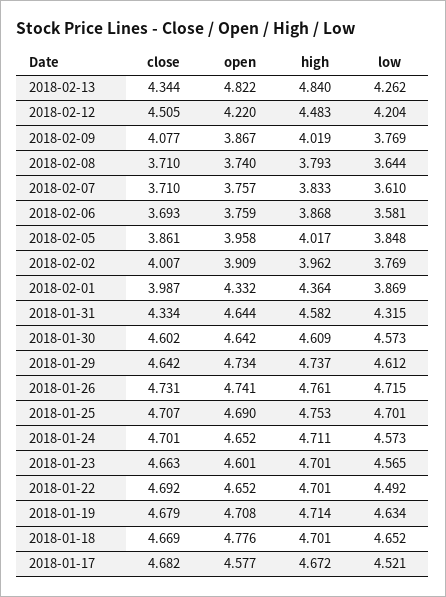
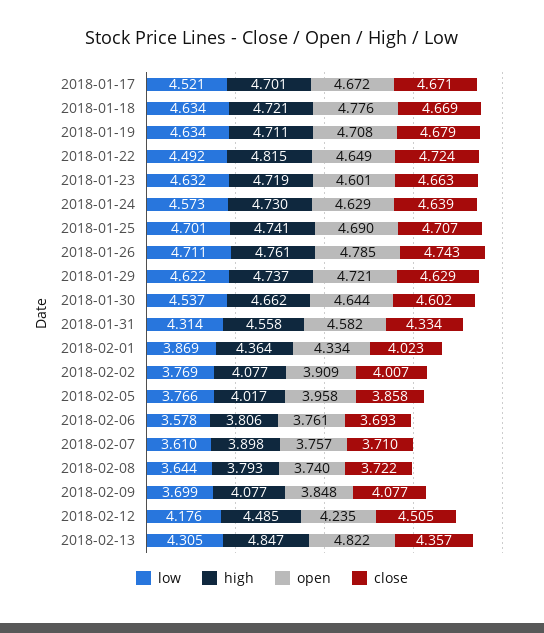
  {
    "close": {
-     "2018-02-13": 4.344,
+     "2018-02-13": 4.357,
      "2018-02-12": 4.505,
      "2018-02-09": 4.077,
-     "2018-02-08": 3.71,
+     "2018-02-08": 3.722,
      "2018-02-07": 3.71,
      "2018-02-06": 3.693,
-     "2018-02-05": 3.861,
+     "2018-02-05": 3.858,
      "2018-02-02": 4.007,
-     "2018-02-01": 3.987,
+     "2018-02-01": 4.023,
      "2018-01-31": 4.334,
      "2018-01-30": 4.602,
-     "2018-01-29": 4.642,
+     "2018-01-29": 4.629,
-     "2018-01-26": 4.731,
+     "2018-01-26": 4.743,
      "2018-01-25": 4.707,
-     "2018-01-24": 4.701,
+     "2018-01-24": 4.639,
      "2018-01-23": 4.663,
-     "2018-01-22": 4.692,
+     "2018-01-22": 4.724,
      "2018-01-19": 4.679,
      "2018-01-18": 4.669,
-     "2018-01-17": 4.682
+     "2018-01-17": 4.671
    },
    "open": {
      "2018-02-13": 4.822,
-     "2018-02-12": 4.22,
+     "2018-02-12": 4.235,
-     "2018-02-09": 3.867,
+     "2018-02-09": 3.848,
      "2018-02-08": 3.74,
      "2018-02-07": 3.757,
-     "2018-02-06": 3.759,
+     "2018-02-06": 3.761,
      "2018-02-05": 3.958,
      "2018-02-02": 3.909,
-     "2018-02-01": 4.332,
+     "2018-02-01": 4.334,
-     "2018-01-31": 4.644,
+     "2018-01-31": 4.582,
-     "2018-01-30": 4.642,
+     "2018-01-30": 4.644,
-     "2018-01-29": 4.734,
+     "2018-01-29": 4.721,
-     "2018-01-26": 4.741,
+     "2018-01-26": 4.785,
      "2018-01-25": 4.69,
-     "2018-01-24": 4.652,
+     "2018-01-24": 4.629,
      "2018-01-23": 4.601,
-     "2018-01-22": 4.652,
+     "2018-01-22": 4.649,
      "2018-01-19": 4.708,
      "2018-01-18": 4.776,
-     "2018-01-17": 4.577
+     "2018-01-17": 4.672
    },
    "high": {
-     "2018-02-13": 4.84,
+     "2018-02-13": 4.847,
-     "2018-02-12": 4.483,
+     "2018-02-12": 4.485,
-     "2018-02-09": 4.019,
+     "2018-02-09": 4.077,
      "2018-02-08": 3.793,
-     "2018-02-07": 3.833,
+     "2018-02-07": 3.898,
-     "2018-02-06": 3.868,
+     "2018-02-06": 3.806,
      "2018-02-05": 4.017,
-     "2018-02-02": 3.962,
+     "2018-02-02": 4.077,
      "2018-02-01": 4.364,
-     "2018-01-31": 4.582,
+     "2018-01-31": 4.558,
-     "2018-01-30": 4.609,
+     "2018-01-30": 4.662,
      "2018-01-29": 4.737,
      "2018-01-26": 4.761,
-     "2018-01-25": 4.753,
+     "2018-01-25": 4.741,
-     "2018-01-24": 4.711,
+     "2018-01-24": 4.73,
-     "2018-01-23": 4.701,
+     "2018-01-23": 4.719,
-     "2018-01-22": 4.701,
+     "2018-01-22": 4.815,
-     "2018-01-19": 4.714,
+     "2018-01-19": 4.711,
-     "2018-01-18": 4.701,
+     "2018-01-18": 4.721,
-     "2018-01-17": 4.672
+     "2018-01-17": 4.701
    },
    "low": {
-     "2018-02-13": 4.262,
+     "2018-02-13": 4.305,
-     "2018-02-12": 4.204,
+     "2018-02-12": 4.176,
-     "2018-02-09": 3.769,
+     "2018-02-09": 3.699,
      "2018-02-08": 3.644,
      "2018-02-07": 3.61,
-     "2018-02-06": 3.581,
+     "2018-02-06": 3.578,
-     "2018-02-05": 3.848,
+     "2018-02-05": 3.766,
      "2018-02-02": 3.769,
      "2018-02-01": 3.869,
-     "2018-01-31": 4.315,
+     "2018-01-31": 4.314,
-     "2018-01-30": 4.573,
+     "2018-01-30": 4.537,
-     "2018-01-29": 4.612,
+     "2018-01-29": 4.622,
-     "2018-01-26": 4.715,
+     "2018-01-26": 4.711,
      "2018-01-25": 4.701,
      "2018-01-24": 4.573,
-     "2018-01-23": 4.565,
+     "2018-01-23": 4.632,
      "2018-01-22": 4.492,
      "2018-01-19": 4.634,
-     "2018-01-18": 4.652,
+     "2018-01-18": 4.634,
      "2018-01-17": 4.521
    }
  }

